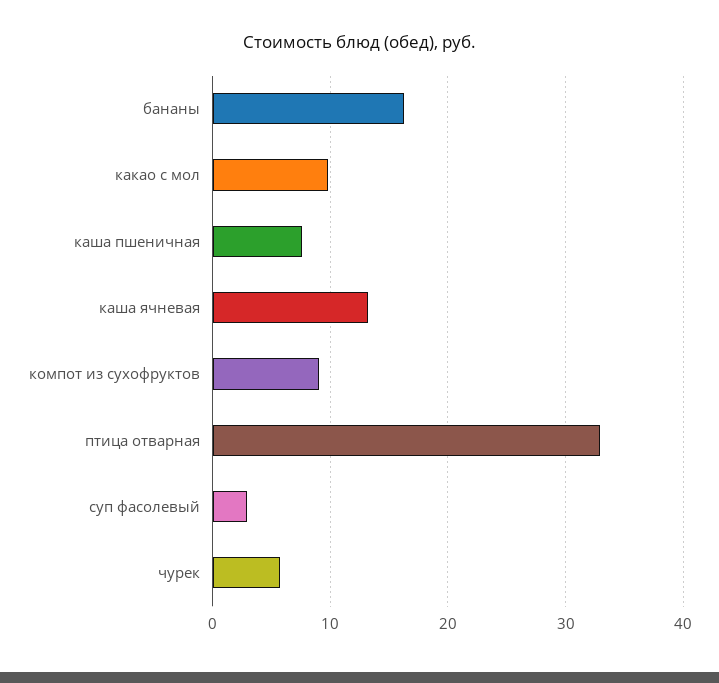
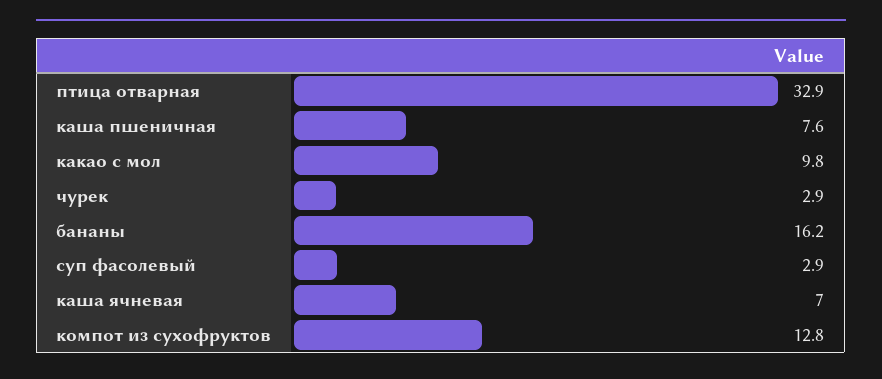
  {
    "бананы": 16.2,
    "какао с мол": 9.8,
    "каша пшеничная": 7.6,
-   "каша ячневая": 13,
+   "каша ячневая": 7,
-   "компот из сухофруктов": 9,
+   "компот из сухофруктов": 12.8,
    "птица отварная": 32.9,
    "суп фасолевый": 2.9,
-   "чурек": 6
+   "чурек": 2.9
  }

